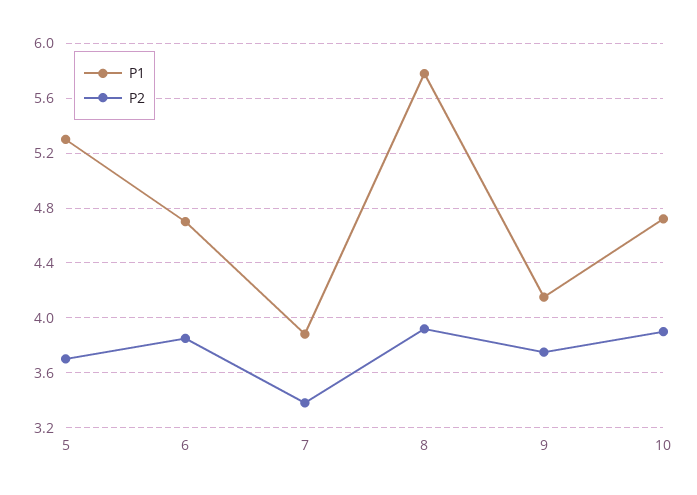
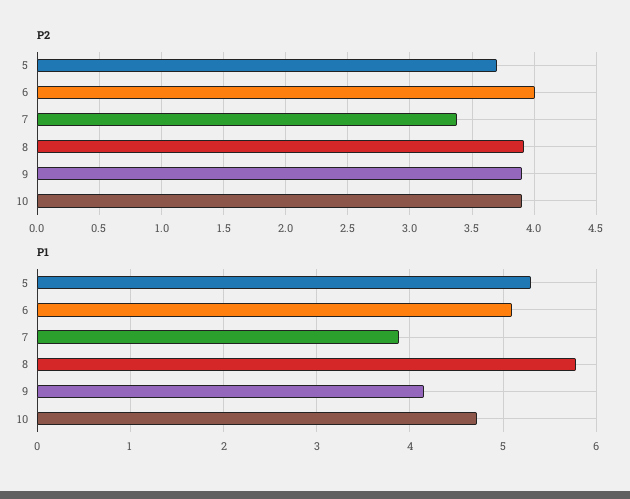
  {
    "P1": {
      "5": 5.3,
-     "6": 4.7,
+     "6": 5.1,
      "7": 3.9,
      "8": 5.8,
      "9": 4.15,
      "10": 4.7
    },
    "P2": {
      "5": 3.7,
-     "6": 3.85,
+     "6": 4,
      "7": 3.4,
      "8": 3.9,
-     "9": 3.75,
+     "9": 3.9,
      "10": 3.9
    }
  }

